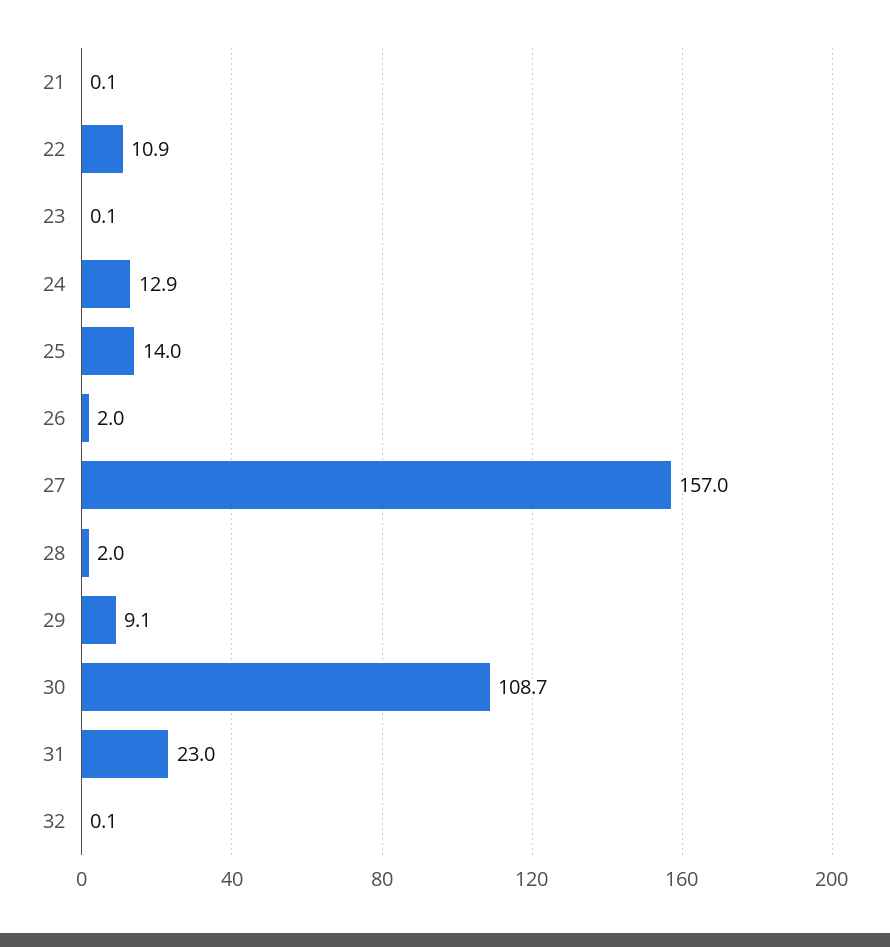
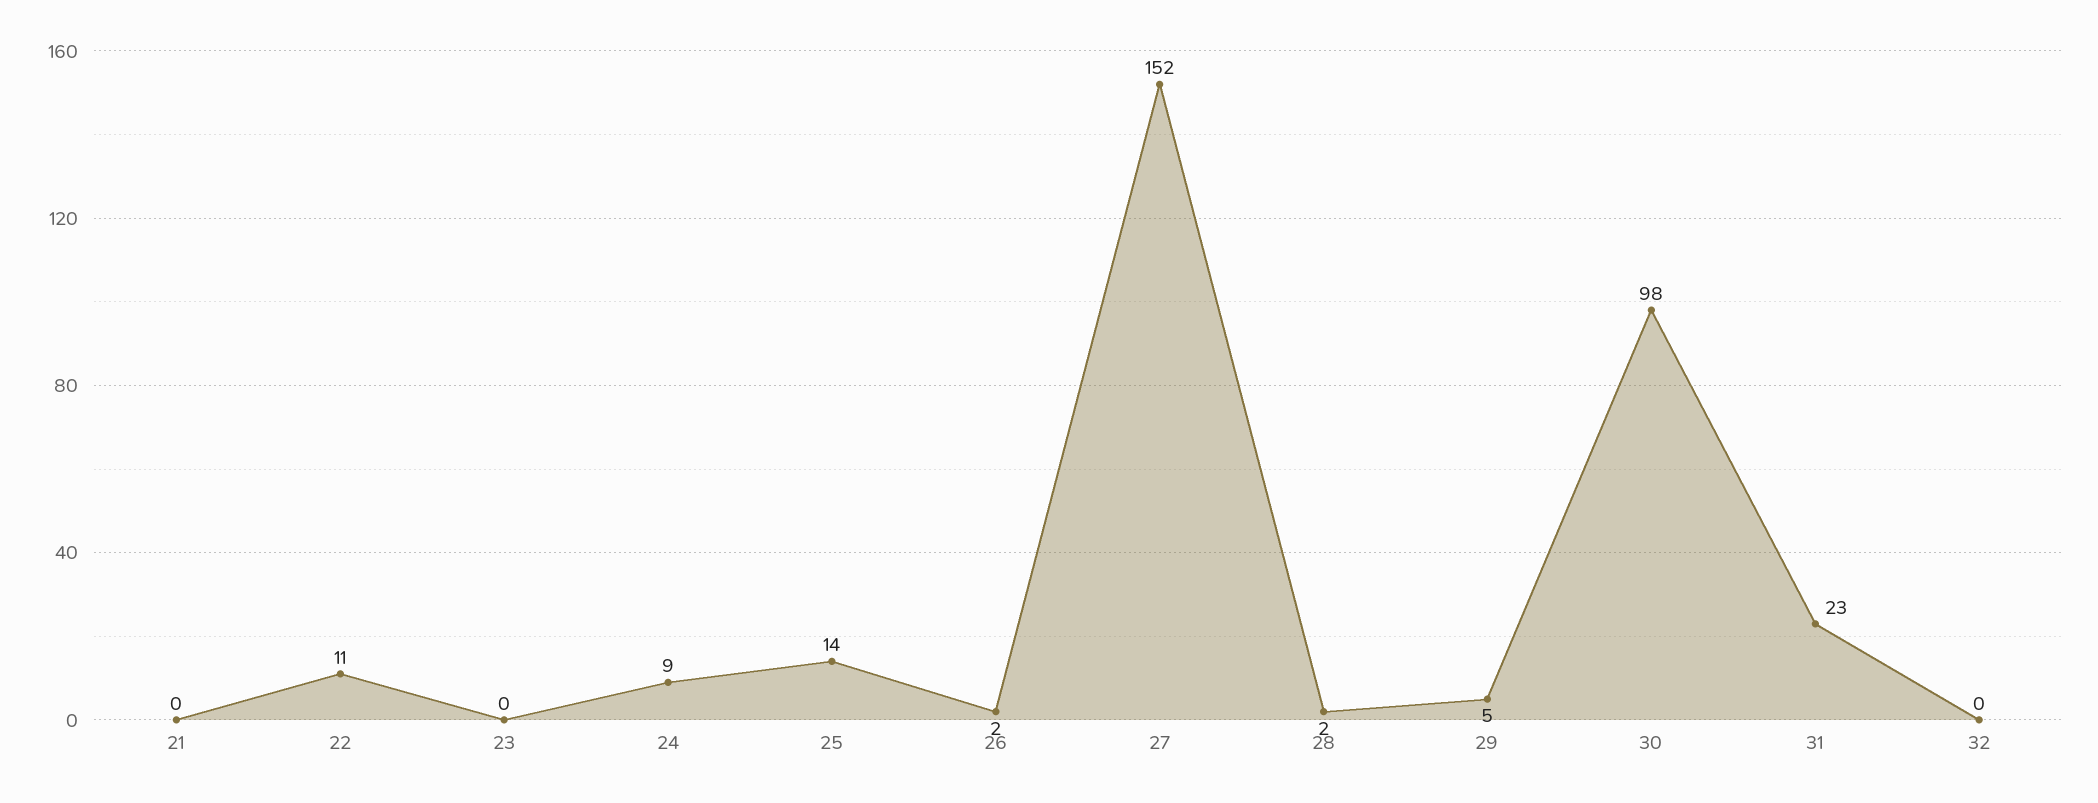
  {
    "21": 0.1,
    "22": 10.9,
    "23": 0.1,
-   "24": 12.9,
+   "24": 9,
    "25": 14,
    "26": 2,
-   "27": 157,
+   "27": 152,
    "28": 2,
-   "29": 9.1,
+   "29": 5,
-   "30": 108.7,
+   "30": 98,
    "31": 23,
    "32": 0.1
  }

